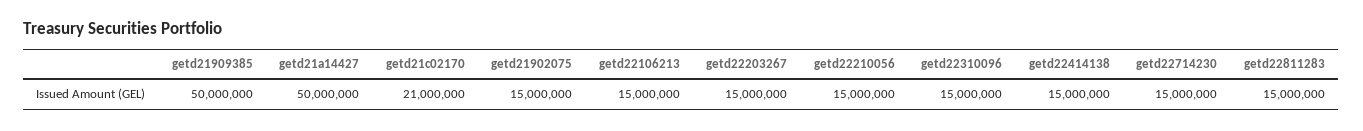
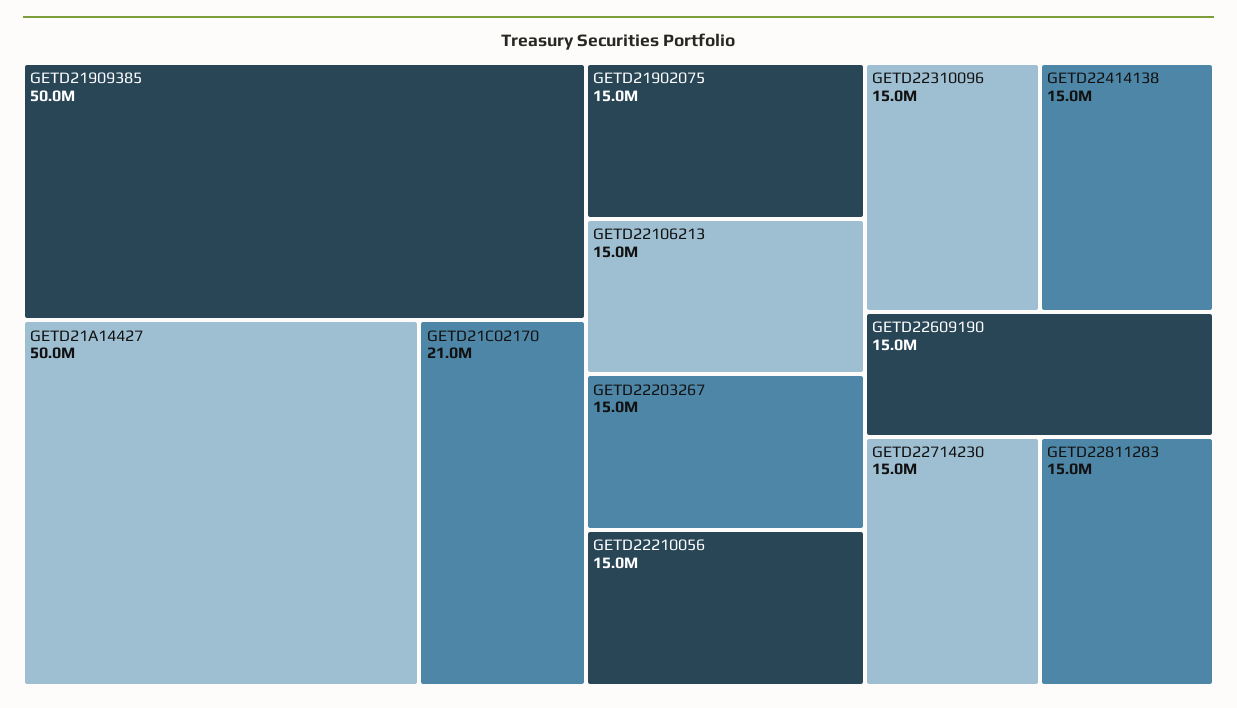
  {
    "getd21909385": 50000000,
    "getd21a14427": 50000000,
    "getd21c02170": 21000000,
    "getd21902075": 15000000,
    "getd22106213": 15000000,
    "getd22203267": 15000000,
    "getd22210056": 15000000,
    "getd22310096": 15000000,
    "getd22414138": 15000000,
    "getd22714230": 15000000,
-   "getd22811283": 15000000
+   "getd22811283": 15000000,
+   "GETD22609190": 15000000
  }

